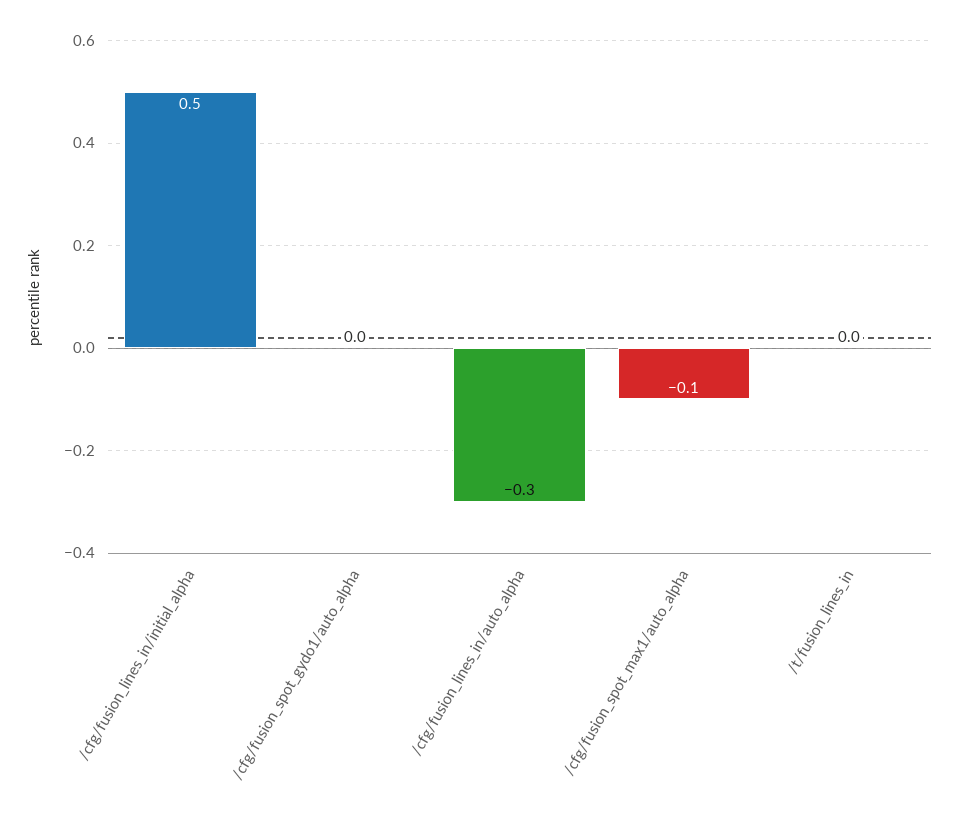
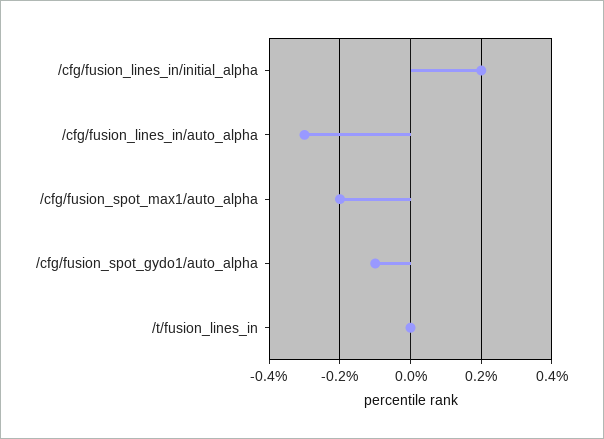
  {
-   "/cfg/fusion_lines_in/initial_alpha": 0.5,
+   "/cfg/fusion_lines_in/initial_alpha": 0.2,
-   "/cfg/fusion_spot_gydo1/auto_alpha": 0,
+   "/cfg/fusion_spot_gydo1/auto_alpha": -0.1,
    "/cfg/fusion_lines_in/auto_alpha": -0.3,
-   "/cfg/fusion_spot_max1/auto_alpha": -0.1,
+   "/cfg/fusion_spot_max1/auto_alpha": -0.2,
    "/t/fusion_lines_in": 0
  }

